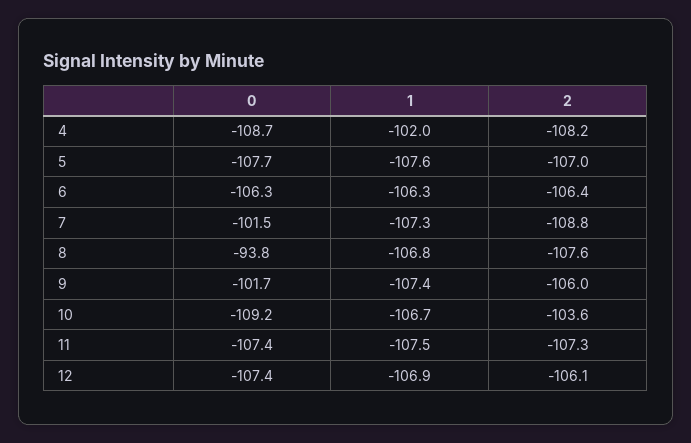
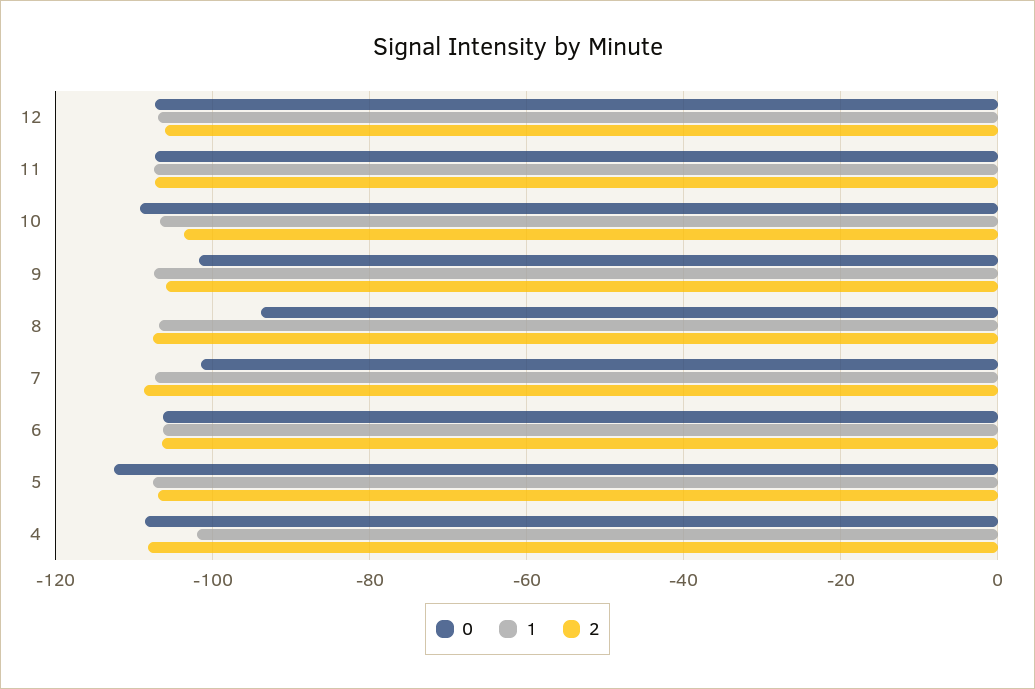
  {
    "0": {
      "4": -108.7,
-     "5": -107.7,
+     "5": -112,
      "6": -106.3,
      "7": -101.5,
      "8": -93.8,
      "9": -101.7,
      "10": -109.2,
      "11": -107.4,
      "12": -107.4
    },
    "1": {
      "4": -102,
      "5": -107.6,
      "6": -106.3,
      "7": -107.3,
      "8": -106.8,
      "9": -107.4,
      "10": -106.7,
      "11": -107.5,
      "12": -106.9
    },
    "2": {
      "4": -108.2,
      "5": -107,
      "6": -106.4,
      "7": -108.8,
      "8": -107.6,
      "9": -106,
      "10": -103.6,
      "11": -107.3,
      "12": -106.1
    }
  }

